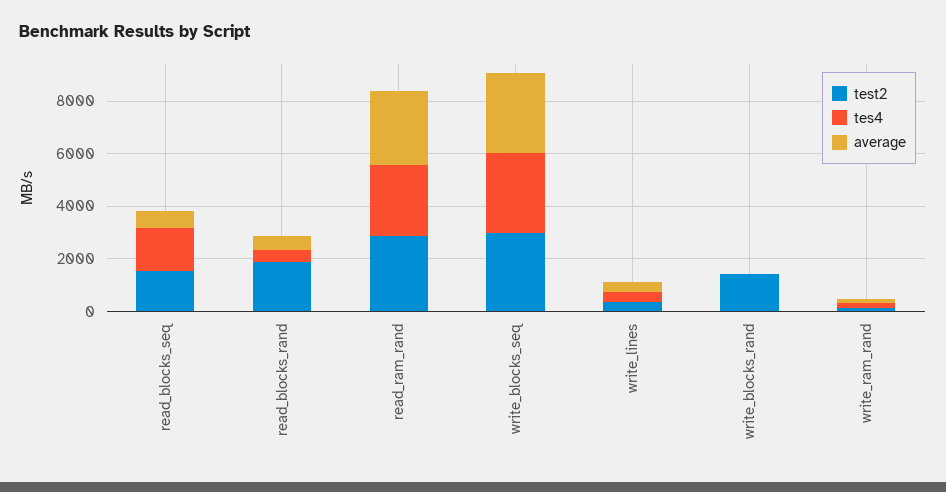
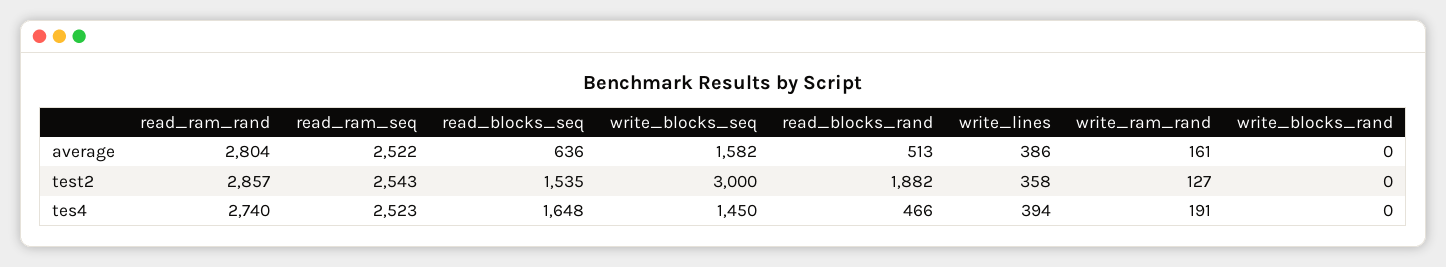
  {
    "test2": {
      "read_blocks_seq": 1535,
      "read_blocks_rand": 1882,
      "read_ram_rand": 2857,
      "write_blocks_seq": 3000,
      "write_lines": 358,
-     "write_blocks_rand": 1500,
+     "write_blocks_rand": 0,
-     "write_ram_rand": 127
+     "write_ram_rand": 127,
+     "read_ram_seq": 2543
    },
    "tes4": {
      "read_blocks_seq": 1648,
      "read_blocks_rand": 466,
      "read_ram_rand": 2740,
-     "write_blocks_seq": 3000,
+     "write_blocks_seq": 1450,
      "write_lines": 394,
      "write_blocks_rand": 0,
-     "write_ram_rand": 191
+     "write_ram_rand": 191,
+     "read_ram_seq": 2523
    },
    "average": {
      "read_blocks_seq": 636,
      "read_blocks_rand": 513,
      "read_ram_rand": 2804,
-     "write_blocks_seq": 3000,
+     "write_blocks_seq": 1582,
      "write_lines": 386,
      "write_blocks_rand": 0,
-     "write_ram_rand": 161
+     "write_ram_rand": 161,
+     "read_ram_seq": 2522
    }
  }

